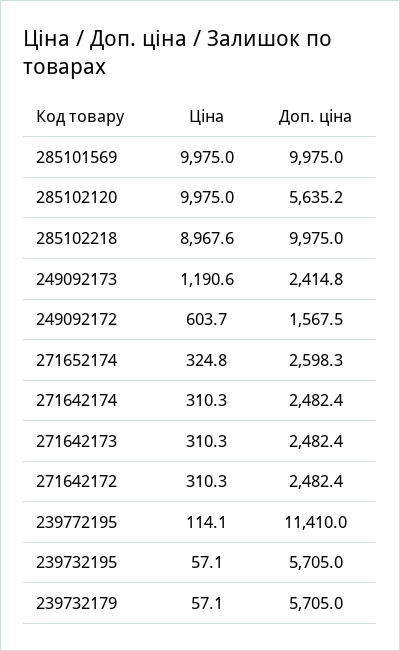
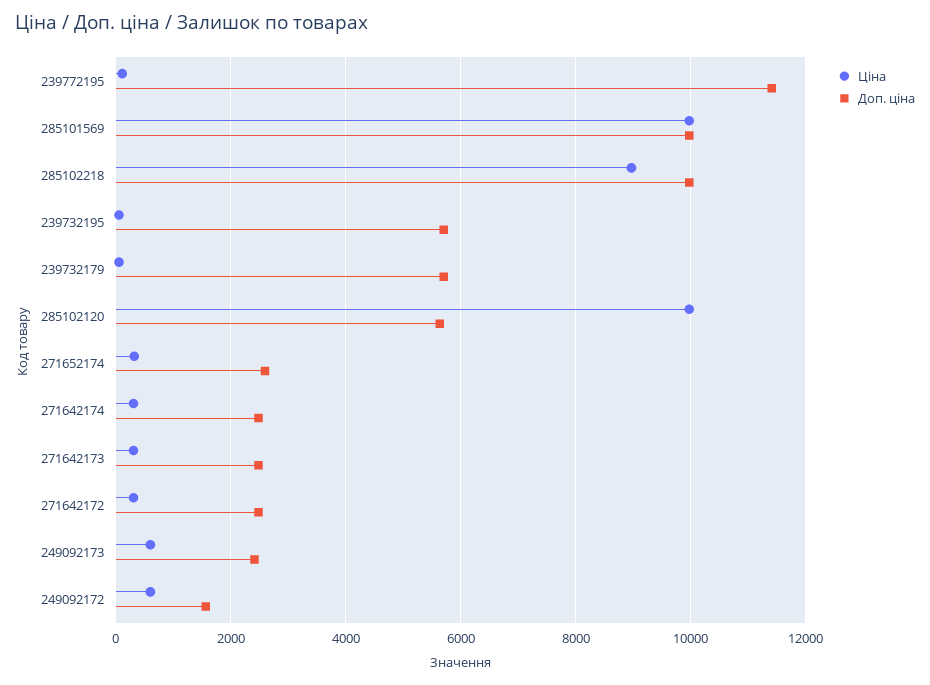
  {
    "Ціна": {
      "285101569": 9975,
      "285102120": 9975,
      "285102218": 8967.6,
-     "249092173": 1190.6,
+     "249092173": 600,
      "249092172": 603.7,
      "271652174": 324.8,
      "271642174": 310.3,
      "271642173": 310.3,
      "271642172": 310.3,
      "239772195": 114.1,
      "239732195": 57.1,
      "239732179": 57.1
    },
    "Доп. ціна": {
      "285101569": 9975,
      "285102120": 5635.2,
      "285102218": 9975,
      "249092173": 2414.8,
      "249092172": 1567.5,
      "271652174": 2598.3,
      "271642174": 2482.4,
      "271642173": 2482.4,
      "271642172": 2482.4,
      "239772195": 11410,
      "239732195": 5705,
      "239732179": 5705
    }
  }

